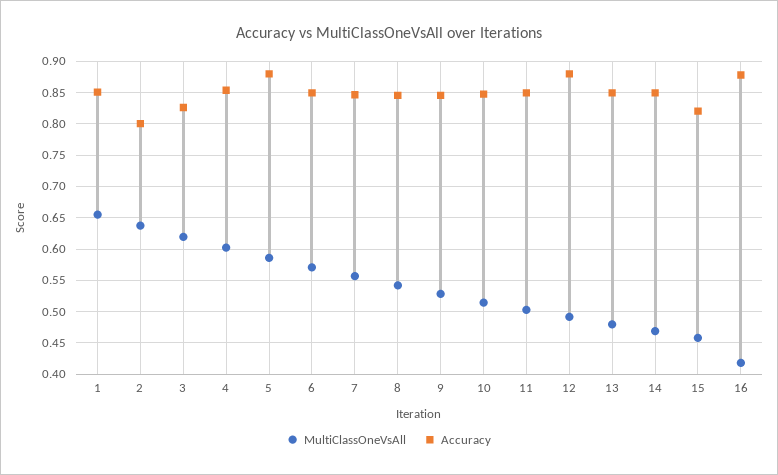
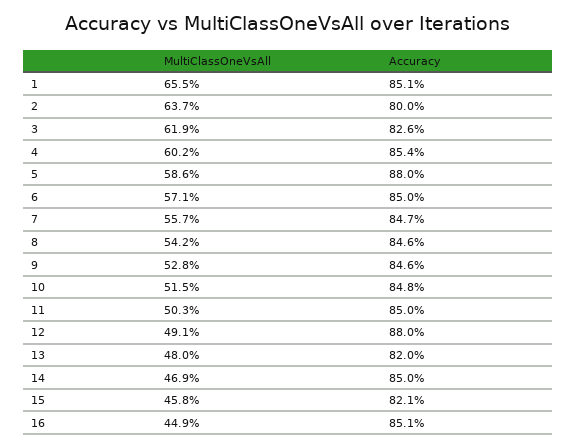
  {
    "MultiClassOneVsAll": {
      "1": 0.655,
      "2": 0.637,
      "3": 0.619,
      "4": 0.602,
      "5": 0.586,
      "6": 0.571,
      "7": 0.557,
      "8": 0.542,
      "9": 0.528,
      "10": 0.515,
      "11": 0.503,
      "12": 0.491,
      "13": 0.48,
      "14": 0.469,
      "15": 0.458,
-     "16": 0.42
+     "16": 0.449
    },
    "Accuracy": {
      "1": 0.851,
      "2": 0.8,
      "3": 0.826,
      "4": 0.854,
      "5": 0.88,
      "6": 0.85,
      "7": 0.847,
      "8": 0.846,
      "9": 0.846,
      "10": 0.848,
      "11": 0.85,
      "12": 0.88,
-     "13": 0.85,
+     "13": 0.82,
      "14": 0.85,
      "15": 0.821,
-     "16": 0.88
+     "16": 0.851
    }
  }

